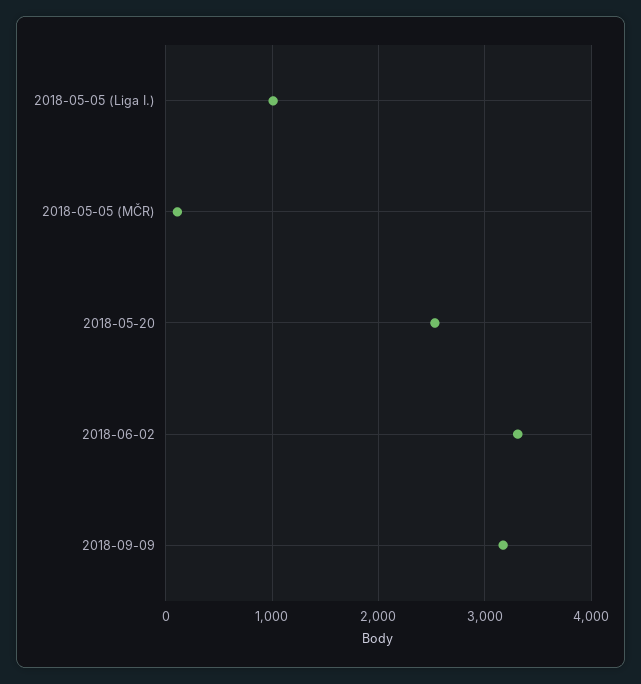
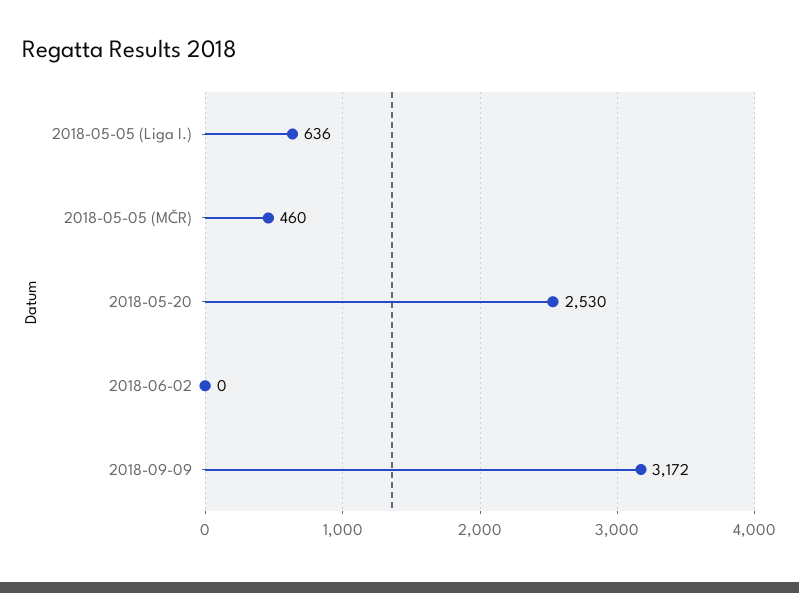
  {
-   "2018-05-05 (Liga I.)": 1000,
+   "2018-05-05 (Liga I.)": 636,
-   "2018-05-05 (MČR)": 100,
+   "2018-05-05 (MČR)": 460,
    "2018-05-20": 2530,
-   "2018-06-02": 3300,
+   "2018-06-02": 0,
    "2018-09-09": 3172
  }

